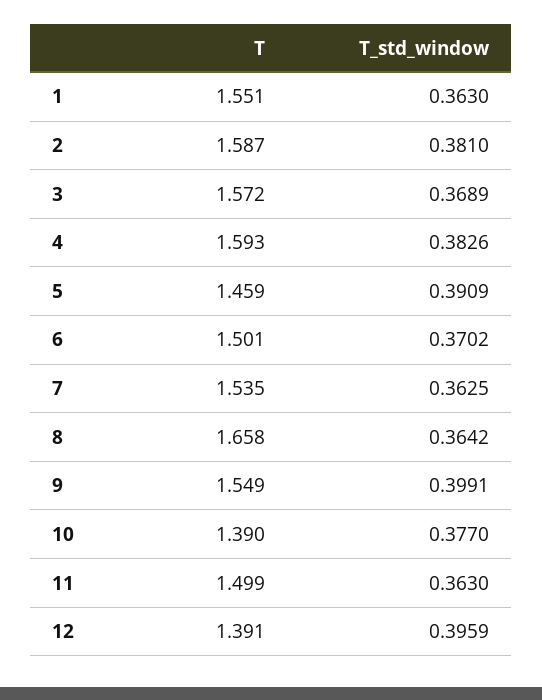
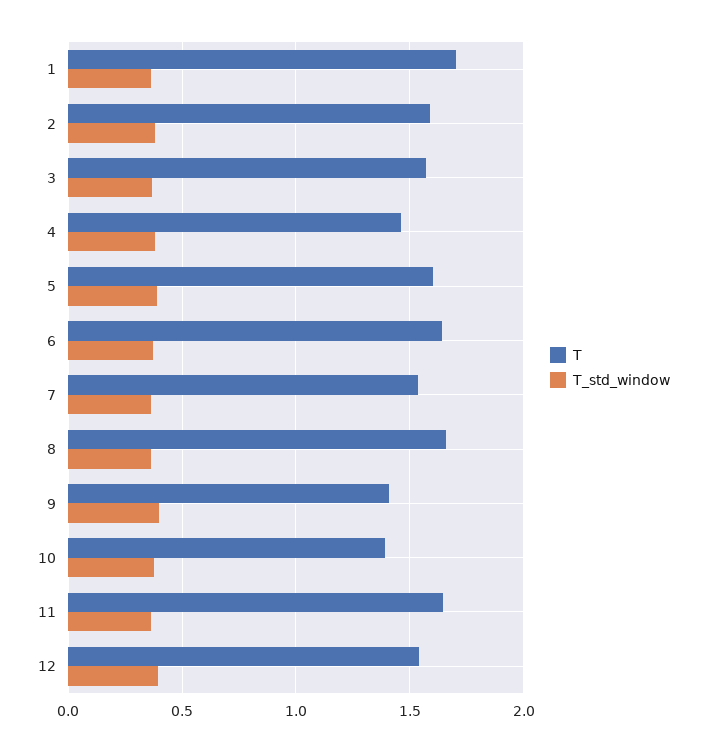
  {
    "T": {
-     "1": 1.551,
+     "1": 1.7,
      "2": 1.587,
      "3": 1.572,
-     "4": 1.593,
+     "4": 1.45,
-     "5": 1.459,
+     "5": 1.6,
-     "6": 1.501,
+     "6": 1.65,
      "7": 1.535,
      "8": 1.658,
-     "9": 1.549,
+     "9": 1.4,
      "10": 1.39,
-     "11": 1.499,
+     "11": 1.65,
-     "12": 1.391
+     "12": 1.55
    },
    "T_std_window": {
      "1": 0.363,
      "2": 0.381,
      "3": 0.3689,
      "4": 0.3826,
      "5": 0.3909,
      "6": 0.3702,
      "7": 0.3625,
      "8": 0.3642,
      "9": 0.3991,
      "10": 0.377,
      "11": 0.363,
      "12": 0.3959
    }
  }

